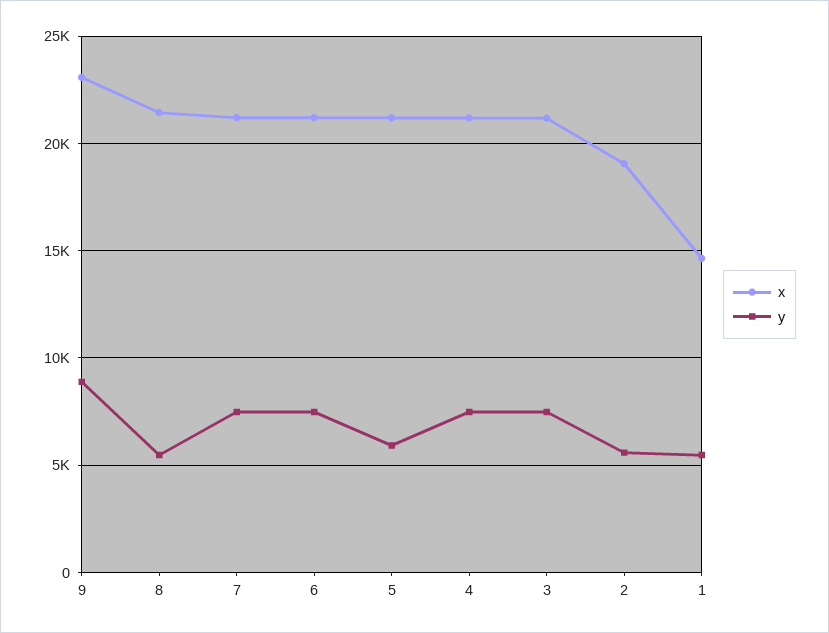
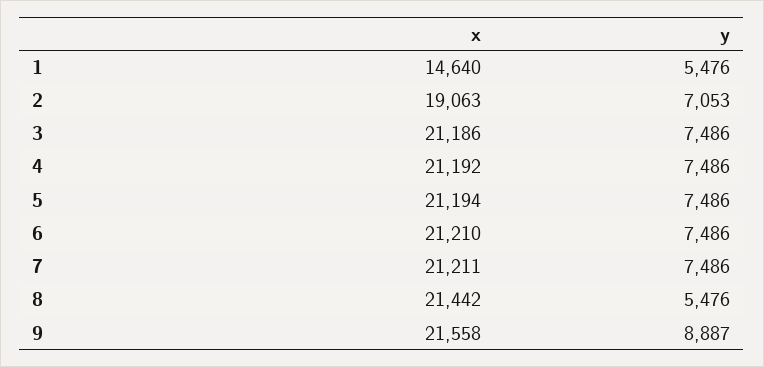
  {
    "x": {
-     "9": 23000,
+     "9": 21558,
      "8": 21442,
      "7": 21211,
      "6": 21210,
      "5": 21194,
      "4": 21192,
      "3": 21186,
      "2": 19063,
      "1": 14640
    },
    "y": {
      "9": 8887,
      "8": 5476,
      "7": 7486,
      "6": 7486,
-     "5": 6000,
+     "5": 7486,
      "4": 7486,
      "3": 7486,
-     "2": 5500,
+     "2": 7053,
      "1": 5476
    }
  }

